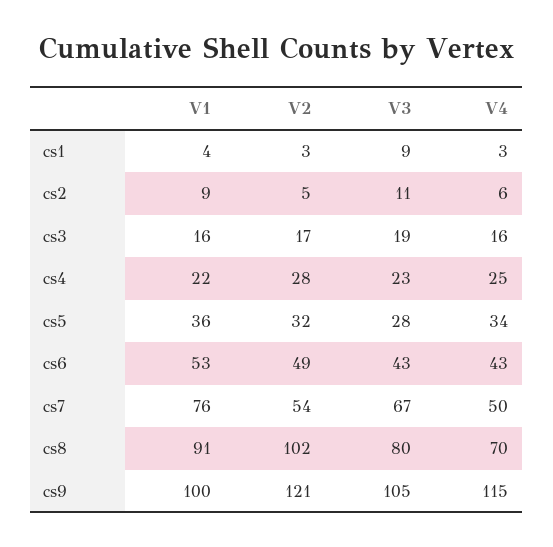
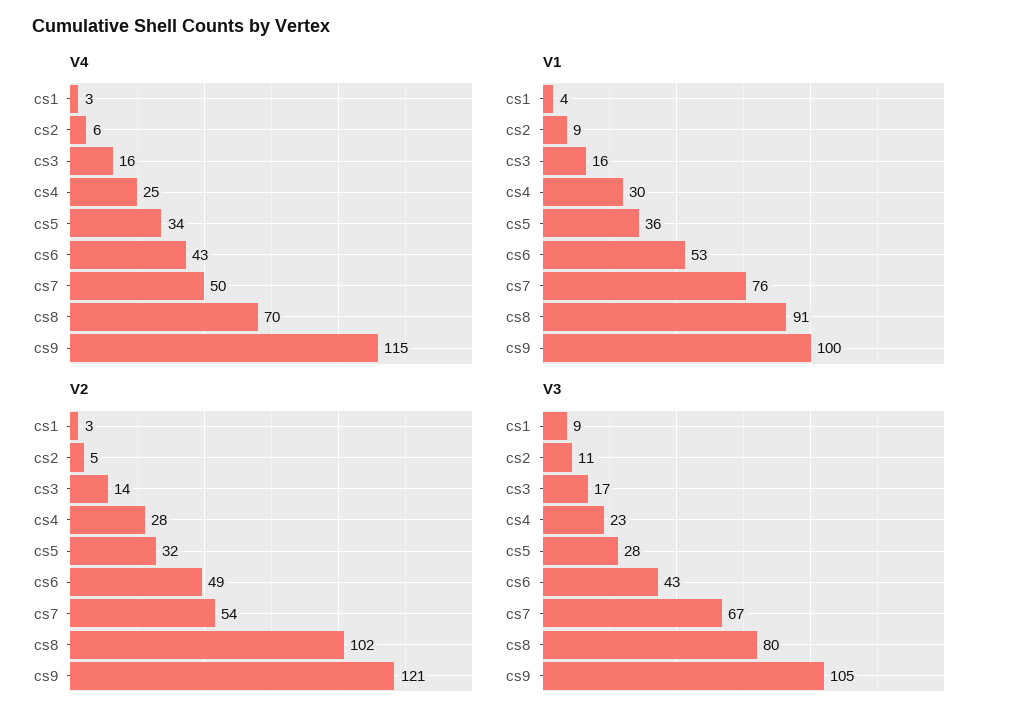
  {
    "V1": {
      "cs1": 4,
      "cs2": 9,
      "cs3": 16,
-     "cs4": 22,
+     "cs4": 30,
      "cs5": 36,
      "cs6": 53,
      "cs7": 76,
      "cs8": 91,
      "cs9": 100
    },
    "V2": {
      "cs1": 3,
      "cs2": 5,
-     "cs3": 17,
+     "cs3": 14,
      "cs4": 28,
      "cs5": 32,
      "cs6": 49,
      "cs7": 54,
      "cs8": 102,
      "cs9": 121
    },
    "V3": {
      "cs1": 9,
      "cs2": 11,
-     "cs3": 19,
+     "cs3": 17,
      "cs4": 23,
      "cs5": 28,
      "cs6": 43,
      "cs7": 67,
      "cs8": 80,
      "cs9": 105
    },
    "V4": {
      "cs1": 3,
      "cs2": 6,
      "cs3": 16,
      "cs4": 25,
      "cs5": 34,
      "cs6": 43,
      "cs7": 50,
      "cs8": 70,
      "cs9": 115
    }
  }

